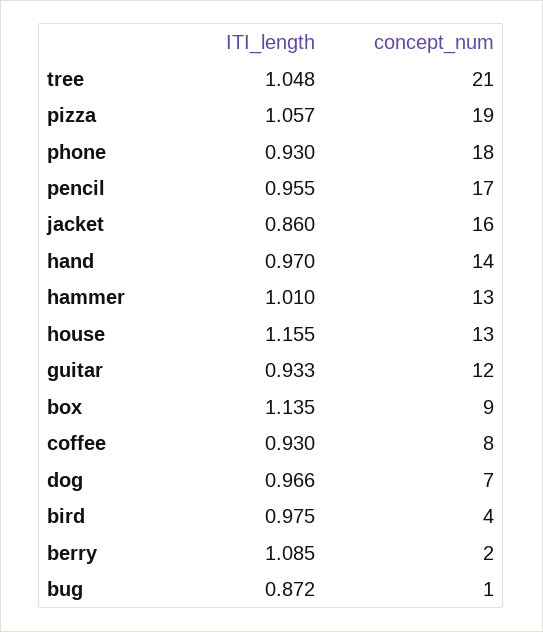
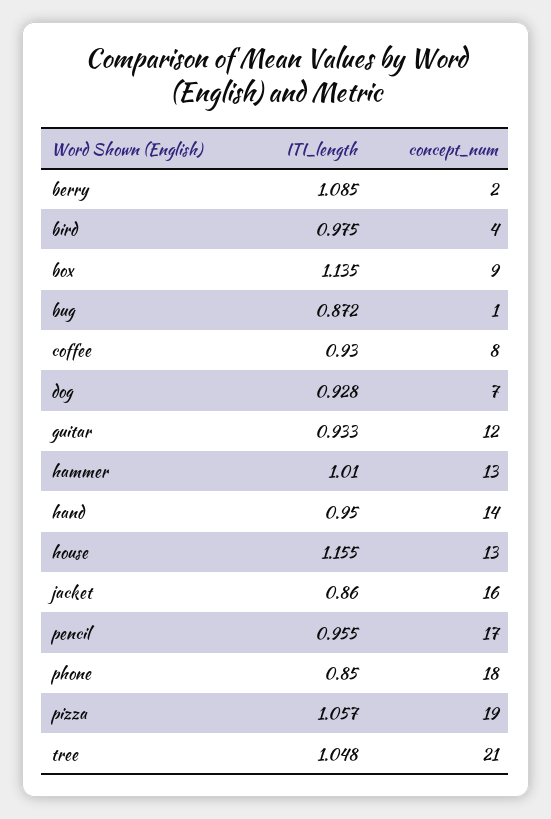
  {
    "ITI_length": {
      "tree": 1.048,
      "pizza": 1.057,
-     "phone": 0.93,
+     "phone": 0.85,
      "pencil": 0.955,
      "jacket": 0.86,
-     "hand": 0.97,
+     "hand": 0.95,
      "hammer": 1.01,
      "house": 1.155,
      "guitar": 0.933,
      "box": 1.135,
      "coffee": 0.93,
-     "dog": 0.966,
+     "dog": 0.928,
      "bird": 0.975,
      "berry": 1.085,
      "bug": 0.872
    },
    "concept_num": {
      "tree": 21,
      "pizza": 19,
      "phone": 18,
      "pencil": 17,
      "jacket": 16,
      "hand": 14,
      "hammer": 13,
      "house": 13,
      "guitar": 12,
      "box": 9,
      "coffee": 8,
      "dog": 7,
      "bird": 4,
      "berry": 2,
      "bug": 1
    }
  }

